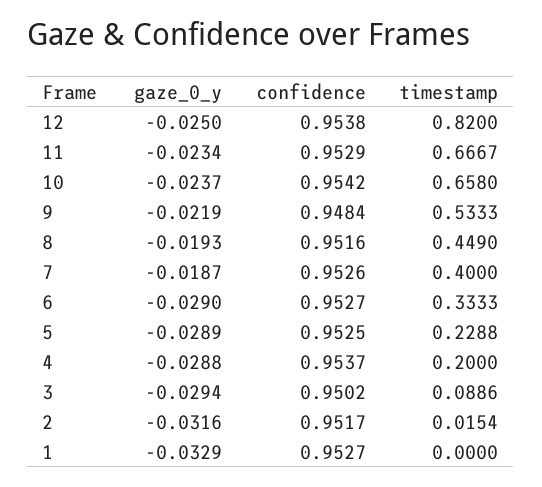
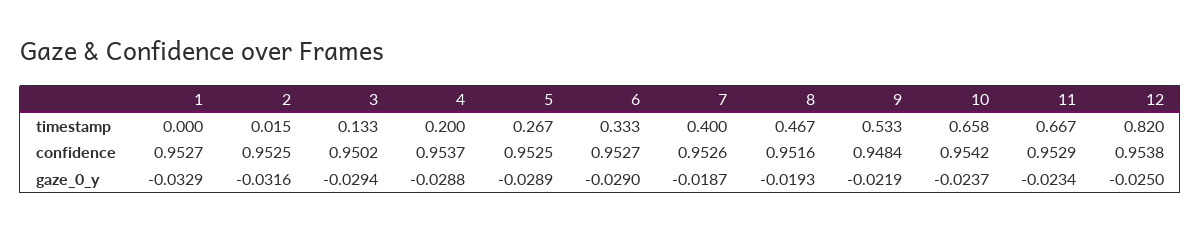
  {
    "gaze_0_y": {
      "12": -0.025,
      "11": -0.0234,
      "10": -0.0237,
      "9": -0.0219,
      "8": -0.0193,
      "7": -0.0187,
      "6": -0.029,
      "5": -0.0289,
      "4": -0.0288,
      "3": -0.0294,
      "2": -0.0316,
      "1": -0.0329
    },
    "confidence": {
      "12": 0.9538,
      "11": 0.9529,
      "10": 0.9542,
      "9": 0.9484,
      "8": 0.9516,
      "7": 0.9526,
      "6": 0.9527,
      "5": 0.9525,
      "4": 0.9537,
      "3": 0.9502,
-     "2": 0.9517,
+     "2": 0.9525,
      "1": 0.9527
    },
    "timestamp": {
      "12": 0.82,
      "11": 0.6667,
      "10": 0.658,
      "9": 0.5333,
-     "8": 0.449,
+     "8": 0.467,
      "7": 0.4,
      "6": 0.3333,
-     "5": 0.2288,
+     "5": 0.267,
      "4": 0.2,
-     "3": 0.0886,
+     "3": 0.133,
      "2": 0.0154,
      "1": 0
    }
  }

